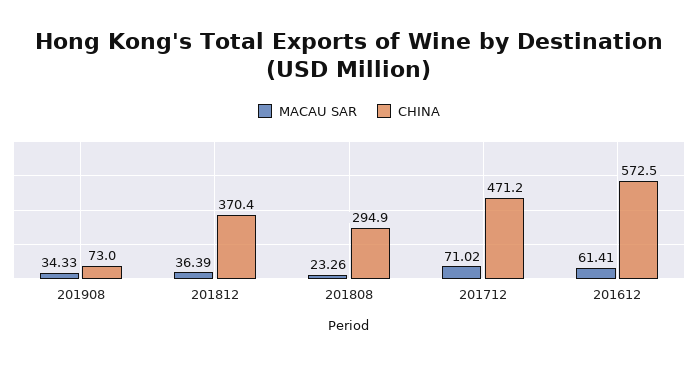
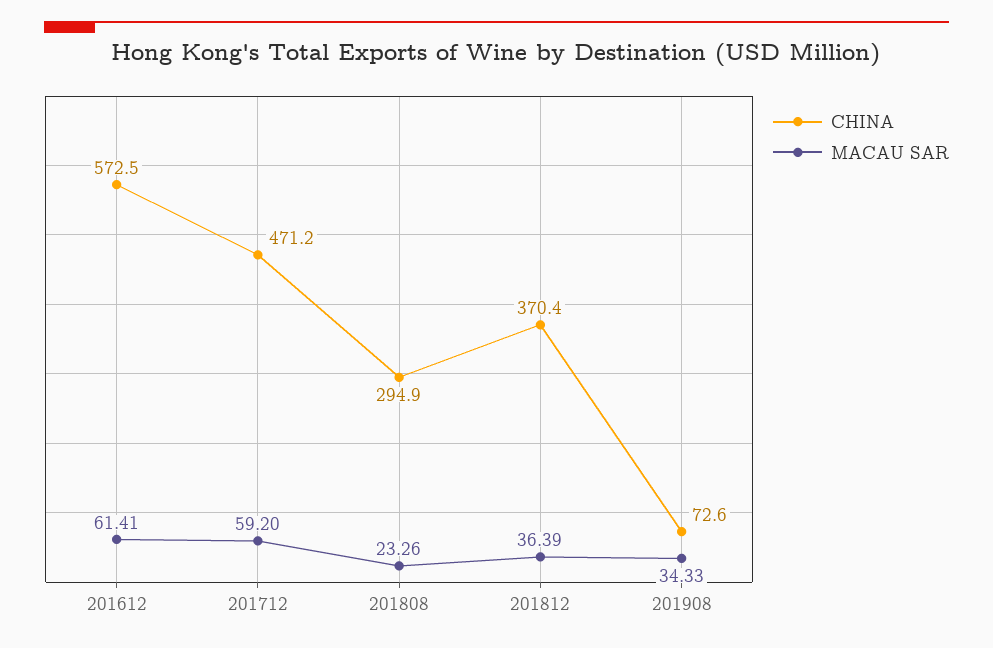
  {
    "MACAU SAR": {
      "201908": 34.33,
      "201812": 36.39,
      "201808": 23.26,
-     "201712": 71.02,
+     "201712": 59.2,
      "201612": 61.41
    },
    "CHINA": {
-     "201908": 73,
+     "201908": 72.6,
      "201812": 370.4,
      "201808": 294.9,
      "201712": 471.2,
      "201612": 572.5
    }
  }

